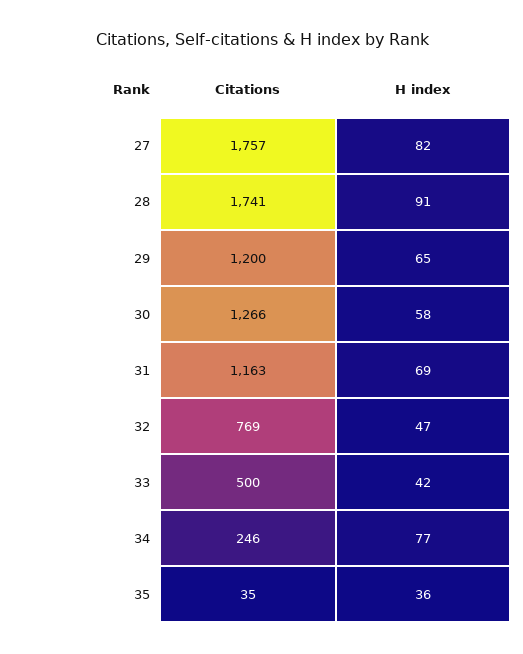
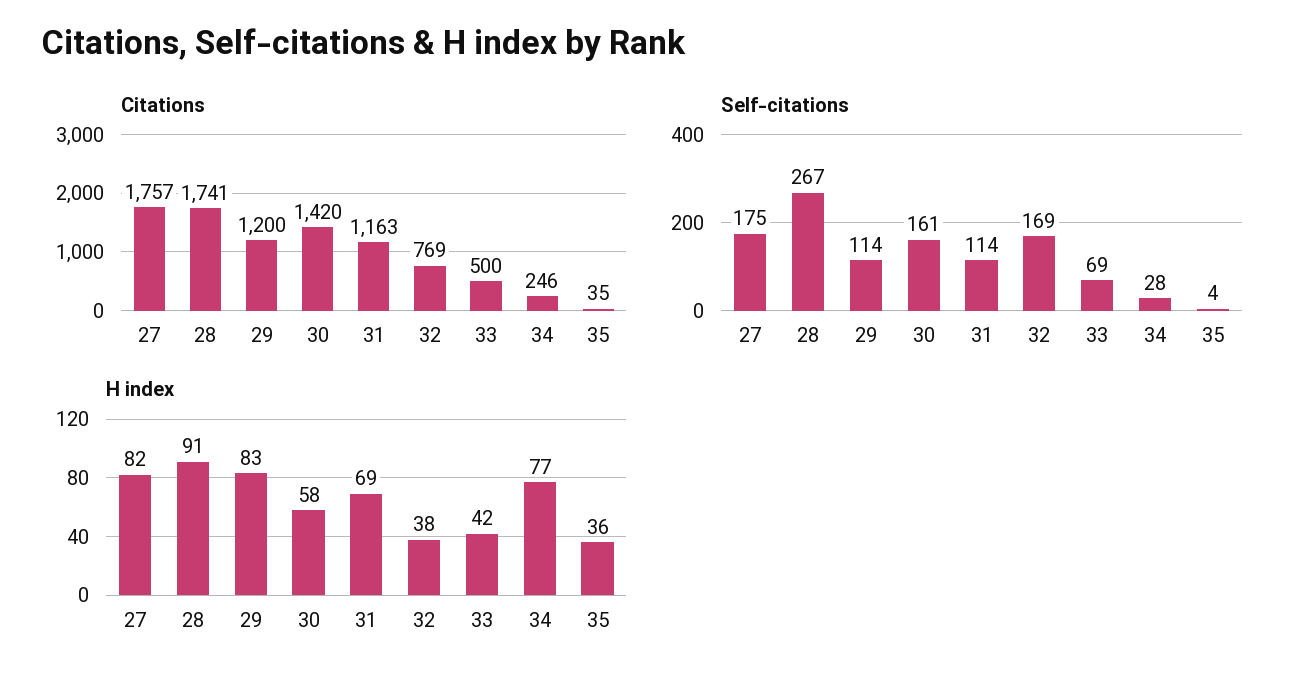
  {
    "Citations": {
      "27": 1757,
      "28": 1741,
      "29": 1200,
-     "30": 1266,
+     "30": 1420,
      "31": 1163,
      "32": 769,
      "33": 500,
      "34": 246,
      "35": 35
    },
    "H index": {
      "27": 82,
      "28": 91,
-     "29": 65,
+     "29": 83,
      "30": 58,
      "31": 69,
-     "32": 47,
+     "32": 38,
      "33": 42,
      "34": 77,
      "35": 36
-   }
+   },
+   "Self-citations": {
+     "27": 175,
+     "28": 267,
+     "29": 114,
+     "30": 161,
+     "31": 114,
+     "32": 169,
+     "33": 69,
+     "34": 28,
+     "35": 4
+   }
  }

